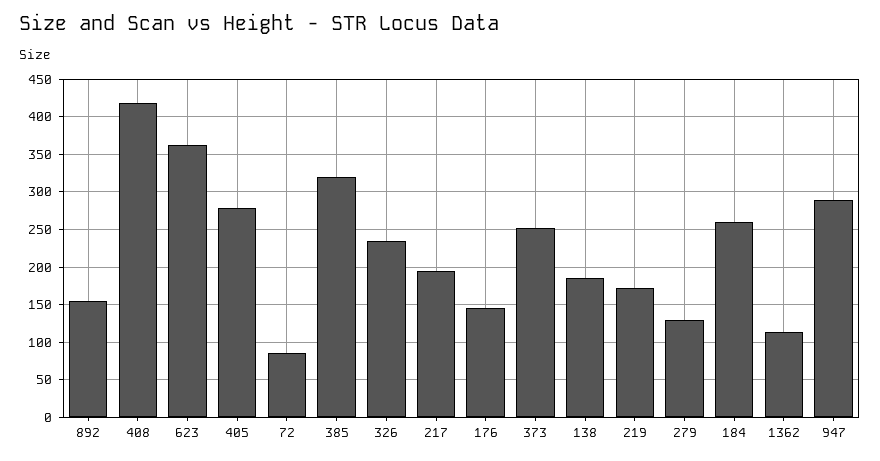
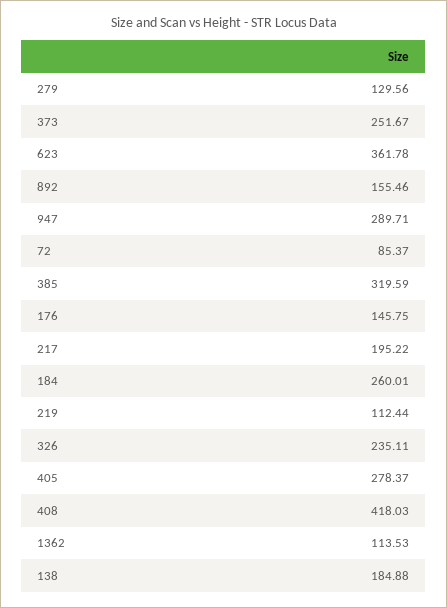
  {
    "892": 155.46,
    "408": 418.03,
    "623": 361.78,
    "405": 278.37,
    "72": 85.37,
    "385": 319.59,
    "326": 235.11,
    "217": 195.22,
    "176": 145.75,
    "373": 251.67,
    "138": 184.88,
-   "219": 170,
+   "219": 112.44,
    "279": 129.56,
    "184": 260.01,
    "1362": 113.53,
    "947": 289.71
  }

